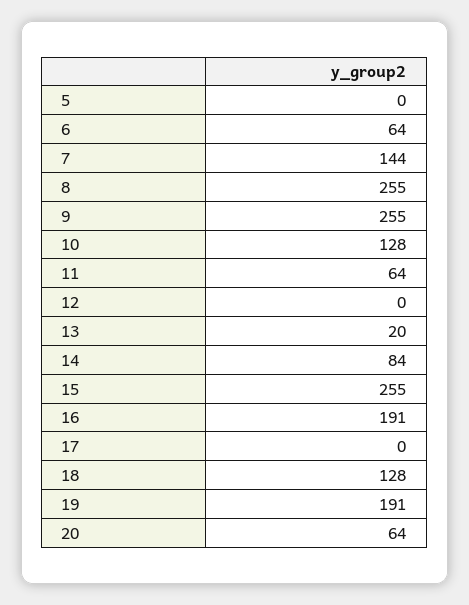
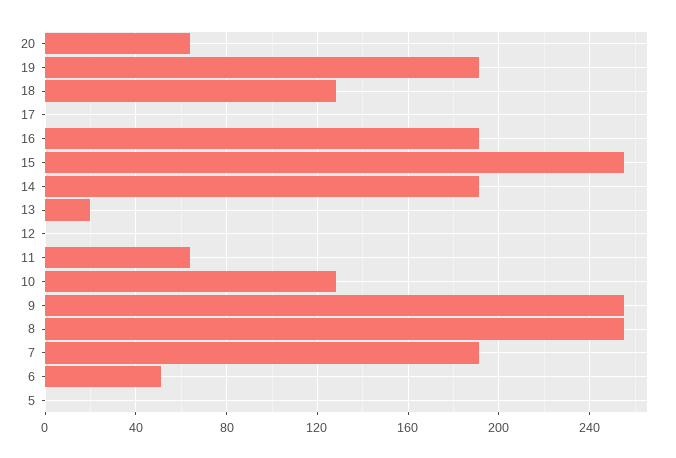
  {
    "5": 0,
-   "6": 64,
+   "6": 50,
-   "7": 144,
+   "7": 190,
    "8": 255,
    "9": 255,
    "10": 128,
    "11": 64,
    "12": 0,
    "13": 20,
-   "14": 84,
+   "14": 190,
    "15": 255,
    "16": 191,
    "17": 0,
    "18": 128,
    "19": 191,
    "20": 64
  }

